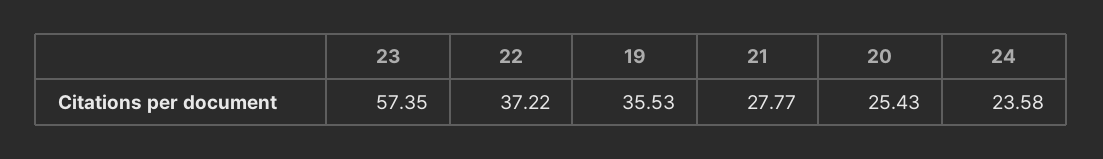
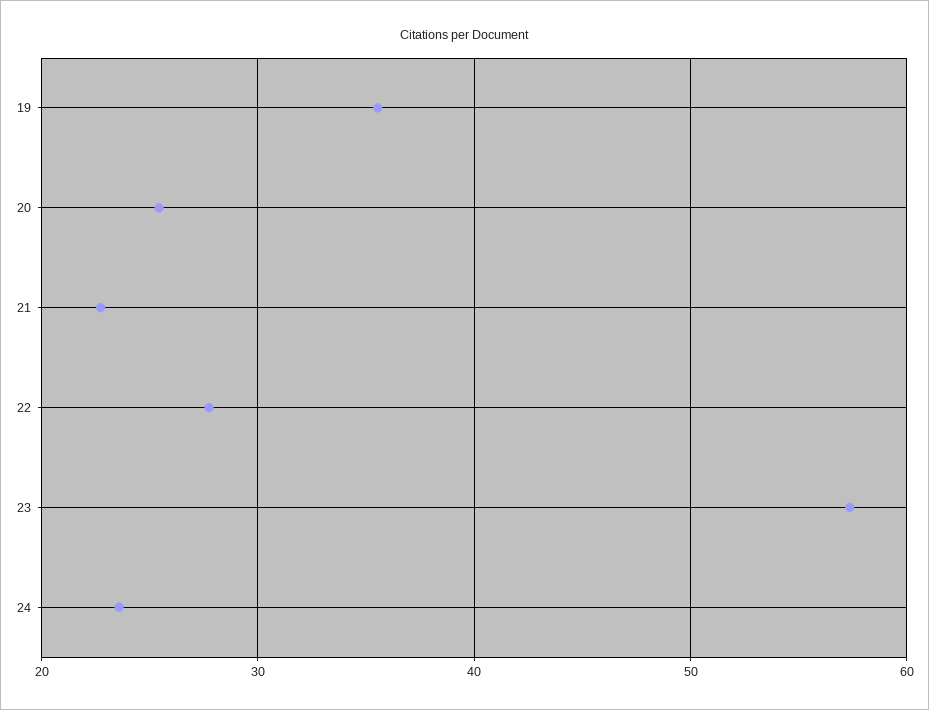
  {
    "23": 57.35,
-   "22": 37.22,
+   "22": 28,
    "19": 35.53,
-   "21": 27.77,
+   "21": 23,
    "20": 25.43,
    "24": 23.58
  }

